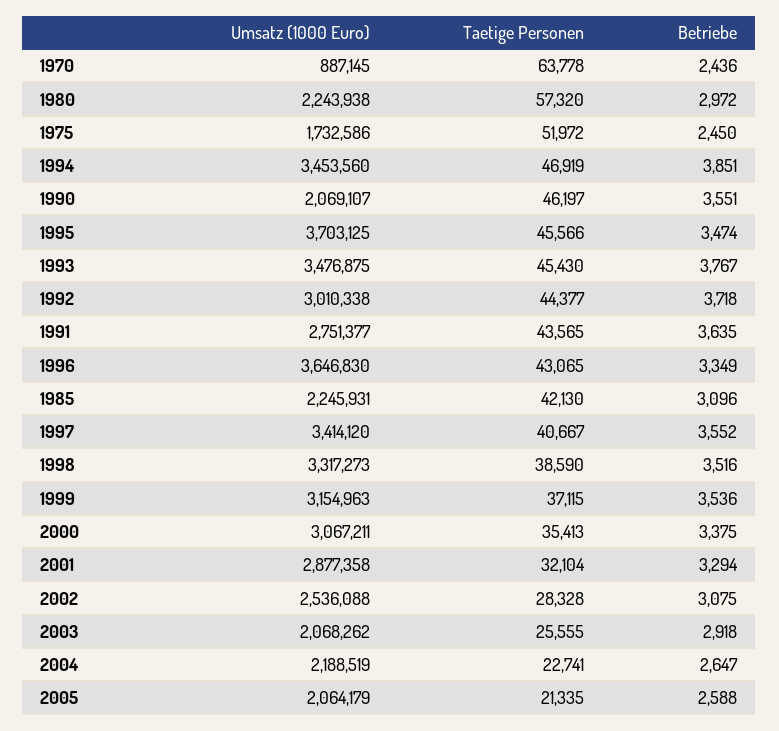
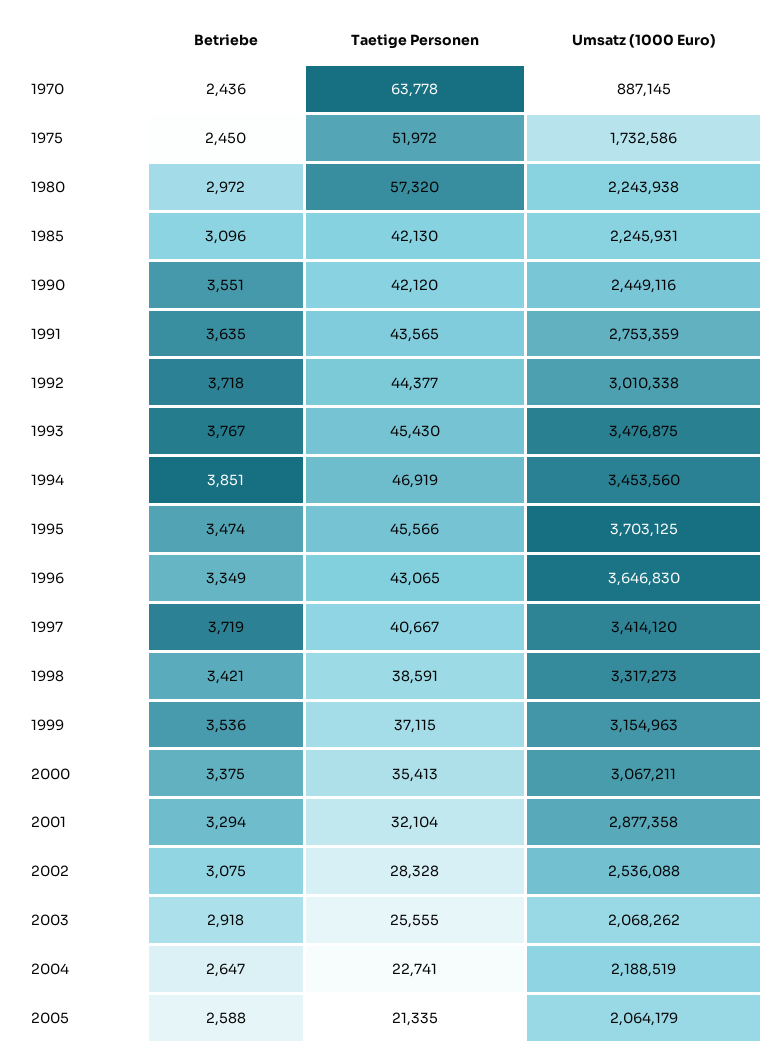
  {
    "Umsatz (1000 Euro)": {
      "1970": 887145,
      "1980": 2243938,
      "1975": 1732586,
      "1994": 3453560,
-     "1990": 2069107,
+     "1990": 2449116,
      "1995": 3703125,
      "1993": 3476875,
      "1992": 3010338,
-     "1991": 2751377,
+     "1991": 2753359,
      "1996": 3646830,
      "1985": 2245931,
      "1997": 3414120,
      "1998": 3317273,
      "1999": 3154963,
      "2000": 3067211,
      "2001": 2877358,
      "2002": 2536088,
      "2003": 2068262,
      "2004": 2188519,
      "2005": 2064179
    },
    "Taetige Personen": {
      "1970": 63778,
      "1980": 57320,
      "1975": 51972,
      "1994": 46919,
-     "1990": 46197,
+     "1990": 42120,
      "1995": 45566,
      "1993": 45430,
      "1992": 44377,
      "1991": 43565,
      "1996": 43065,
      "1985": 42130,
      "1997": 40667,
-     "1998": 38590,
+     "1998": 38591,
      "1999": 37115,
      "2000": 35413,
      "2001": 32104,
      "2002": 28328,
      "2003": 25555,
      "2004": 22741,
      "2005": 21335
    },
    "Betriebe": {
      "1970": 2436,
      "1980": 2972,
      "1975": 2450,
      "1994": 3851,
      "1990": 3551,
      "1995": 3474,
      "1993": 3767,
      "1992": 3718,
      "1991": 3635,
      "1996": 3349,
      "1985": 3096,
-     "1997": 3552,
+     "1997": 3719,
-     "1998": 3516,
+     "1998": 3421,
      "1999": 3536,
      "2000": 3375,
      "2001": 3294,
      "2002": 3075,
      "2003": 2918,
      "2004": 2647,
      "2005": 2588
    }
  }

